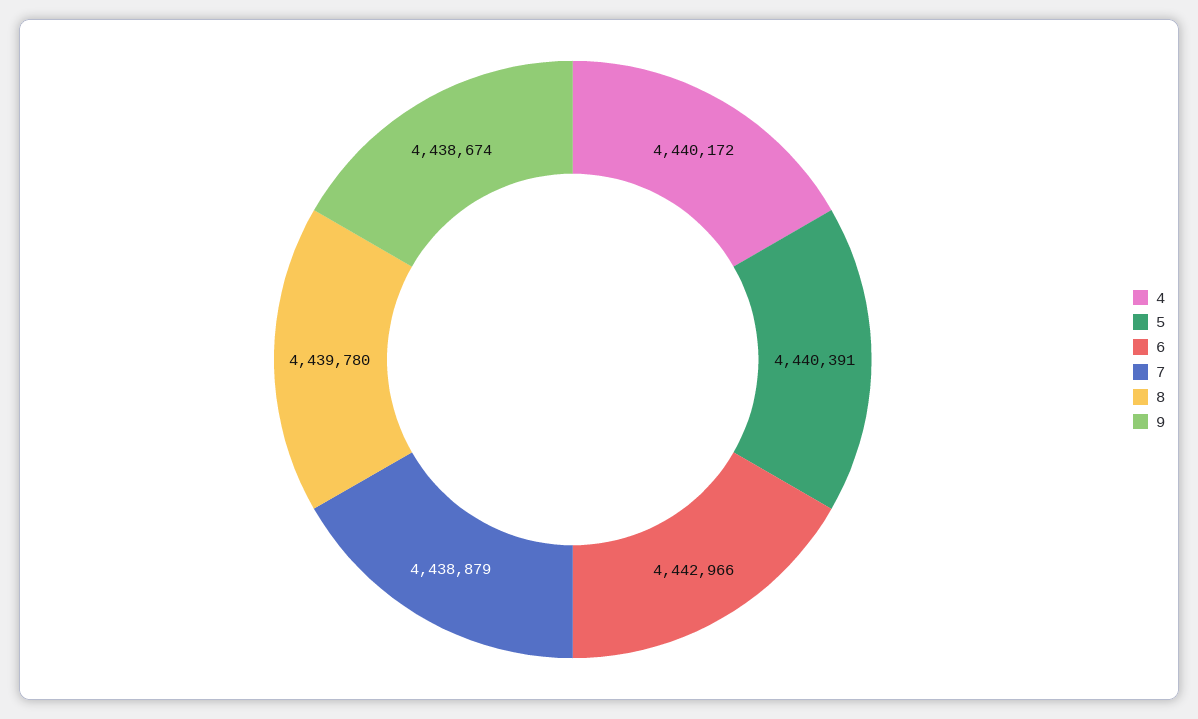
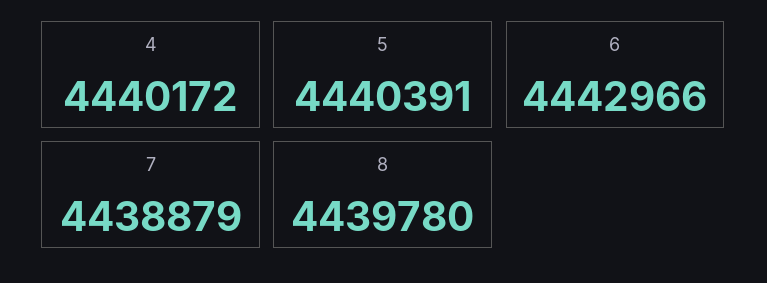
  {
    "4": 4440172,
    "5": 4440391,
    "6": 4442966,
    "7": 4438879,
-   "8": 4439780,
+   "8": 4439780
-   "9": 4438674
  }

